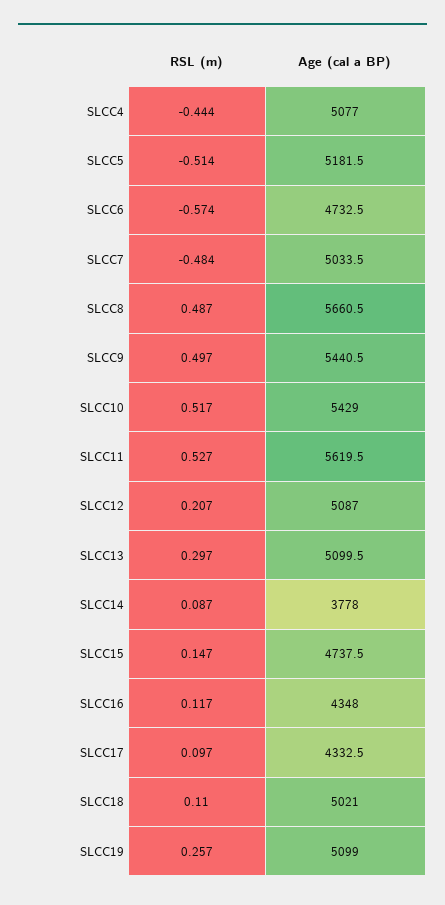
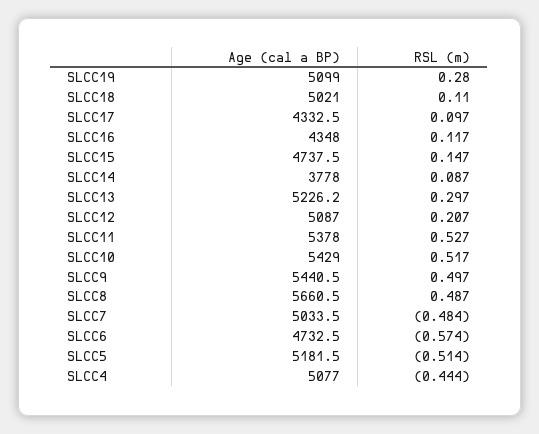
  {
    "RSL (m)": {
      "SLCC4": -0.444,
      "SLCC5": -0.514,
      "SLCC6": -0.574,
      "SLCC7": -0.484,
      "SLCC8": 0.487,
      "SLCC9": 0.497,
      "SLCC10": 0.517,
      "SLCC11": 0.527,
      "SLCC12": 0.207,
      "SLCC13": 0.297,
      "SLCC14": 0.087,
      "SLCC15": 0.147,
      "SLCC16": 0.117,
      "SLCC17": 0.097,
      "SLCC18": 0.11,
-     "SLCC19": 0.257
+     "SLCC19": 0.28
    },
    "Age (cal a BP)": {
      "SLCC4": 5077,
      "SLCC5": 5181.5,
      "SLCC6": 4732.5,
      "SLCC7": 5033.5,
      "SLCC8": 5660.5,
      "SLCC9": 5440.5,
      "SLCC10": 5429,
-     "SLCC11": 5619.5,
+     "SLCC11": 5378,
      "SLCC12": 5087,
-     "SLCC13": 5099.5,
+     "SLCC13": 5226.2,
      "SLCC14": 3778,
      "SLCC15": 4737.5,
      "SLCC16": 4348,
      "SLCC17": 4332.5,
      "SLCC18": 5021,
      "SLCC19": 5099
    }
  }

